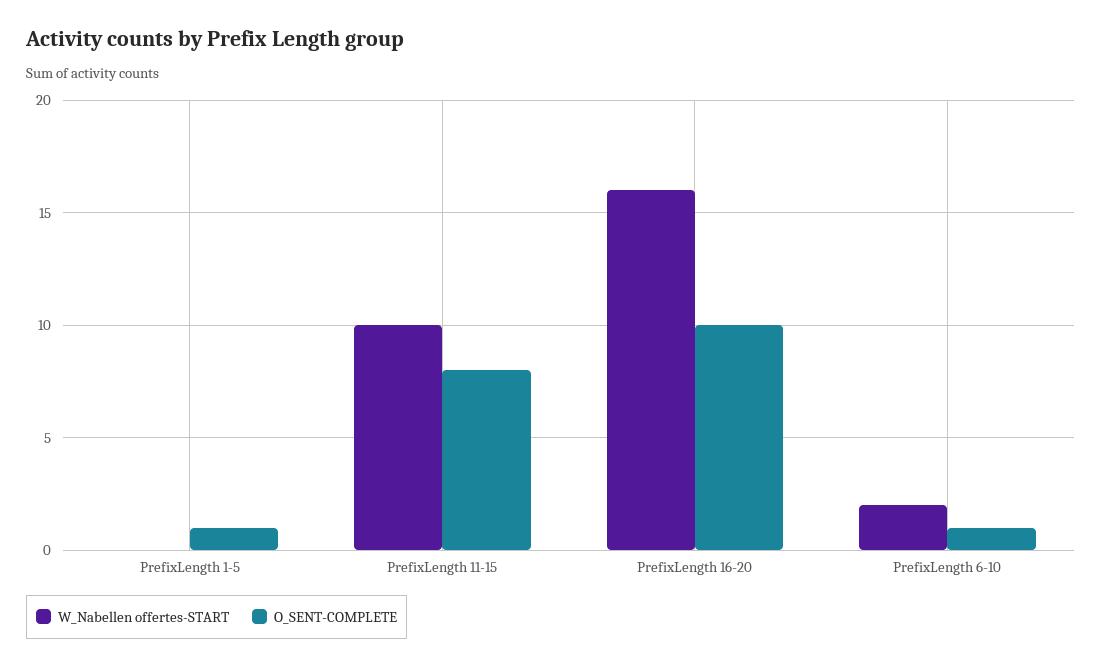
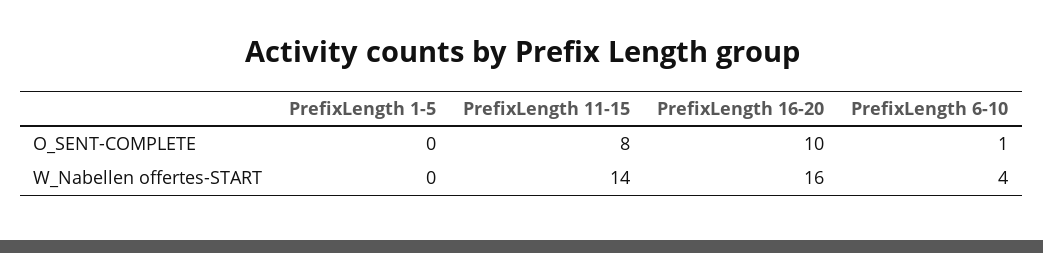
  {
    "W_Nabellen offertes-START": {
      "PrefixLength 1-5": 0,
-     "PrefixLength 11-15": 10,
+     "PrefixLength 11-15": 14,
      "PrefixLength 16-20": 16,
-     "PrefixLength 6-10": 2
+     "PrefixLength 6-10": 4
    },
    "O_SENT-COMPLETE": {
-     "PrefixLength 1-5": 1,
+     "PrefixLength 1-5": 0,
      "PrefixLength 11-15": 8,
      "PrefixLength 16-20": 10,
      "PrefixLength 6-10": 1
    }
  }

